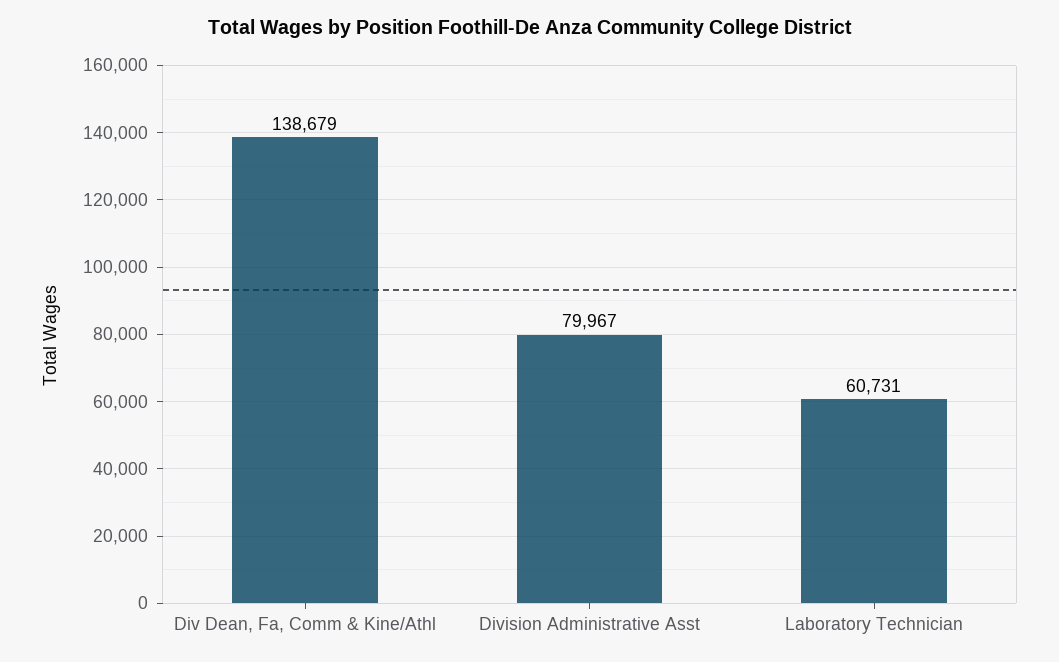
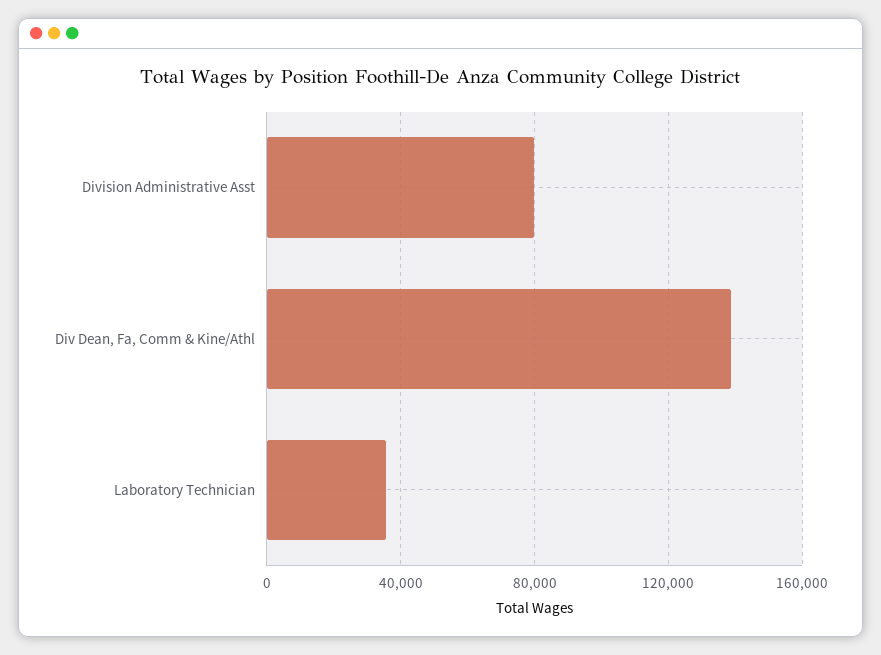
  {
    "Div Dean, Fa, Comm & Kine/Athl": 138679,
    "Division Administrative Asst": 79967,
-   "Laboratory Technician": 60731
+   "Laboratory Technician": 35000
  }

